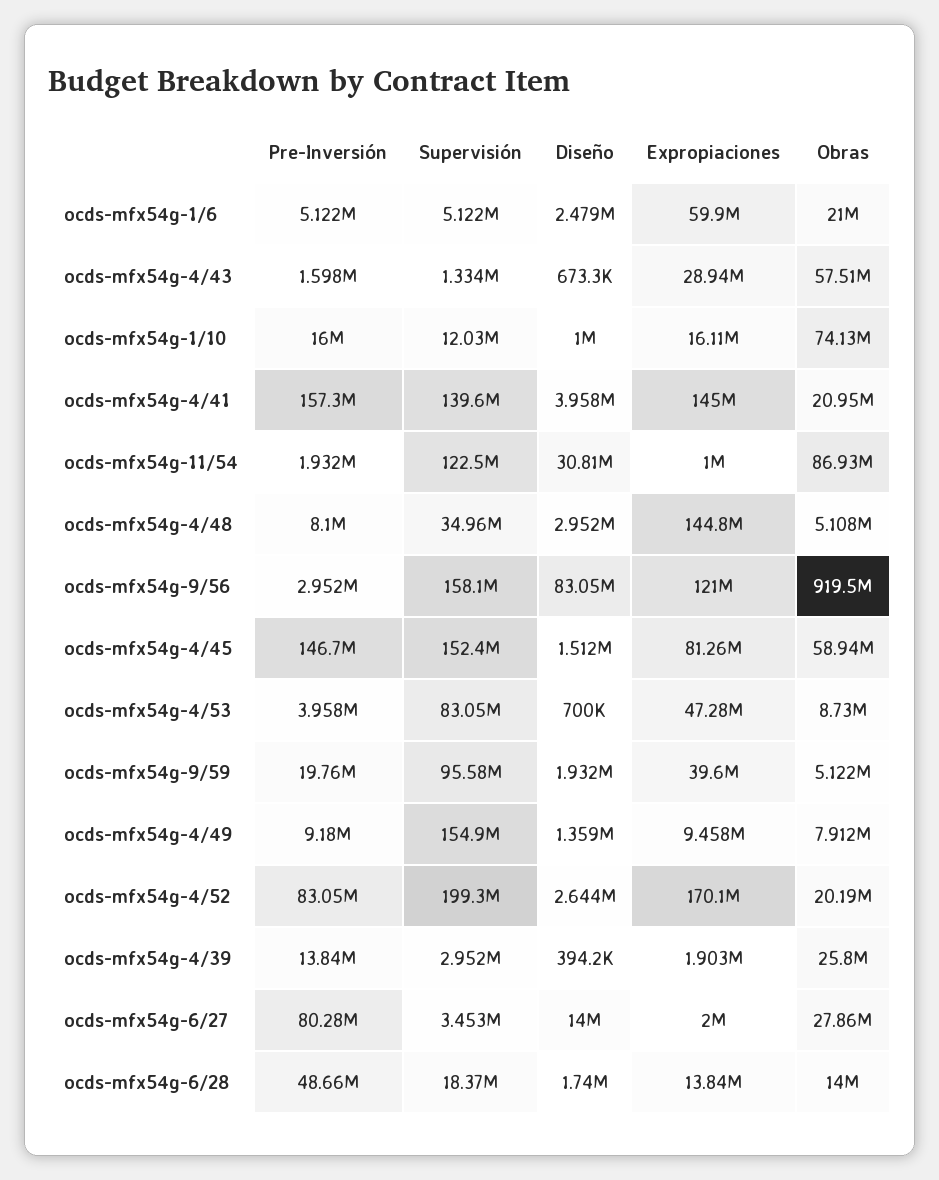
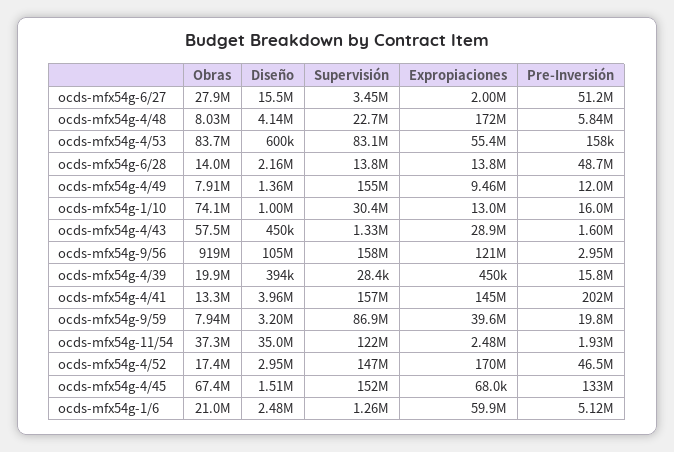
  {
    "Pre-Inversión": {
      "ocds-mfx54g-1/6": 5122000,
      "ocds-mfx54g-4/43": 1598000,
      "ocds-mfx54g-1/10": 16000000,
-     "ocds-mfx54g-4/41": 157300000,
+     "ocds-mfx54g-4/41": 202000000,
      "ocds-mfx54g-11/54": 1932000,
-     "ocds-mfx54g-4/48": 8100000,
+     "ocds-mfx54g-4/48": 5840000,
      "ocds-mfx54g-9/56": 2952000,
-     "ocds-mfx54g-4/45": 146700000,
+     "ocds-mfx54g-4/45": 133000000,
-     "ocds-mfx54g-4/53": 3958000,
+     "ocds-mfx54g-4/53": 158000,
      "ocds-mfx54g-9/59": 19760000,
-     "ocds-mfx54g-4/49": 9180000,
+     "ocds-mfx54g-4/49": 12000000,
-     "ocds-mfx54g-4/52": 83050000,
+     "ocds-mfx54g-4/52": 46500000,
-     "ocds-mfx54g-4/39": 13840000,
+     "ocds-mfx54g-4/39": 15800000,
-     "ocds-mfx54g-6/27": 80280000,
+     "ocds-mfx54g-6/27": 51200000,
      "ocds-mfx54g-6/28": 48660000
    },
    "Supervisión": {
-     "ocds-mfx54g-1/6": 5122000,
+     "ocds-mfx54g-1/6": 1260000,
      "ocds-mfx54g-4/43": 1334000,
-     "ocds-mfx54g-1/10": 12030000,
+     "ocds-mfx54g-1/10": 30400000,
-     "ocds-mfx54g-4/41": 139600000,
+     "ocds-mfx54g-4/41": 157000000,
      "ocds-mfx54g-11/54": 122500000,
-     "ocds-mfx54g-4/48": 34960000,
+     "ocds-mfx54g-4/48": 22700000,
      "ocds-mfx54g-9/56": 158100000,
      "ocds-mfx54g-4/45": 152400000,
      "ocds-mfx54g-4/53": 83050000,
-     "ocds-mfx54g-9/59": 95580000,
+     "ocds-mfx54g-9/59": 86900000,
      "ocds-mfx54g-4/49": 154900000,
-     "ocds-mfx54g-4/52": 199300000,
+     "ocds-mfx54g-4/52": 147000000,
-     "ocds-mfx54g-4/39": 2952000,
+     "ocds-mfx54g-4/39": 28400,
      "ocds-mfx54g-6/27": 3453000,
-     "ocds-mfx54g-6/28": 18370000
+     "ocds-mfx54g-6/28": 13800000
    },
    "Diseño": {
      "ocds-mfx54g-1/6": 2479000,
-     "ocds-mfx54g-4/43": 673300,
+     "ocds-mfx54g-4/43": 450000,
      "ocds-mfx54g-1/10": 1000000,
      "ocds-mfx54g-4/41": 3958000,
-     "ocds-mfx54g-11/54": 30810000,
+     "ocds-mfx54g-11/54": 35000000,
-     "ocds-mfx54g-4/48": 2952000,
+     "ocds-mfx54g-4/48": 4140000,
-     "ocds-mfx54g-9/56": 83050000,
+     "ocds-mfx54g-9/56": 105000000,
      "ocds-mfx54g-4/45": 1512000,
-     "ocds-mfx54g-4/53": 700000,
+     "ocds-mfx54g-4/53": 600000,
-     "ocds-mfx54g-9/59": 1932000,
+     "ocds-mfx54g-9/59": 3200000,
      "ocds-mfx54g-4/49": 1359000,
-     "ocds-mfx54g-4/52": 2644000,
+     "ocds-mfx54g-4/52": 2950000,
      "ocds-mfx54g-4/39": 394200,
-     "ocds-mfx54g-6/27": 14000000,
+     "ocds-mfx54g-6/27": 15500000,
-     "ocds-mfx54g-6/28": 1740000
+     "ocds-mfx54g-6/28": 2160000
    },
    "Expropiaciones": {
      "ocds-mfx54g-1/6": 59900000,
      "ocds-mfx54g-4/43": 28940000,
-     "ocds-mfx54g-1/10": 16110000,
+     "ocds-mfx54g-1/10": 13000000,
      "ocds-mfx54g-4/41": 145000000,
-     "ocds-mfx54g-11/54": 1000000,
+     "ocds-mfx54g-11/54": 2480000,
-     "ocds-mfx54g-4/48": 144800000,
+     "ocds-mfx54g-4/48": 172000000,
      "ocds-mfx54g-9/56": 121000000,
-     "ocds-mfx54g-4/45": 81260000,
+     "ocds-mfx54g-4/45": 68000,
-     "ocds-mfx54g-4/53": 47280000,
+     "ocds-mfx54g-4/53": 55400000,
      "ocds-mfx54g-9/59": 39600000,
      "ocds-mfx54g-4/49": 9458000,
      "ocds-mfx54g-4/52": 170100000,
-     "ocds-mfx54g-4/39": 1903000,
+     "ocds-mfx54g-4/39": 450000,
      "ocds-mfx54g-6/27": 2000000,
      "ocds-mfx54g-6/28": 13840000
    },
    "Obras": {
      "ocds-mfx54g-1/6": 21000000,
      "ocds-mfx54g-4/43": 57510000,
      "ocds-mfx54g-1/10": 74130000,
-     "ocds-mfx54g-4/41": 20950000,
+     "ocds-mfx54g-4/41": 13300000,
-     "ocds-mfx54g-11/54": 86930000,
+     "ocds-mfx54g-11/54": 37300000,
-     "ocds-mfx54g-4/48": 5108000,
+     "ocds-mfx54g-4/48": 8030000,
      "ocds-mfx54g-9/56": 919500000,
-     "ocds-mfx54g-4/45": 58940000,
+     "ocds-mfx54g-4/45": 67400000,
-     "ocds-mfx54g-4/53": 8730000,
+     "ocds-mfx54g-4/53": 83700000,
-     "ocds-mfx54g-9/59": 5122000,
+     "ocds-mfx54g-9/59": 7940000,
      "ocds-mfx54g-4/49": 7912000,
-     "ocds-mfx54g-4/52": 20190000,
+     "ocds-mfx54g-4/52": 17400000,
-     "ocds-mfx54g-4/39": 25800000,
+     "ocds-mfx54g-4/39": 19900000,
      "ocds-mfx54g-6/27": 27860000,
      "ocds-mfx54g-6/28": 14000000
    }
  }

